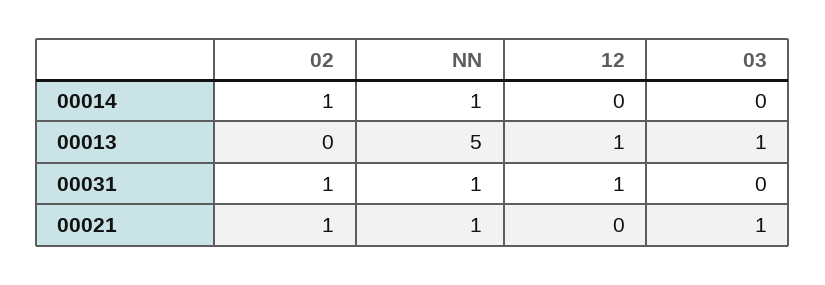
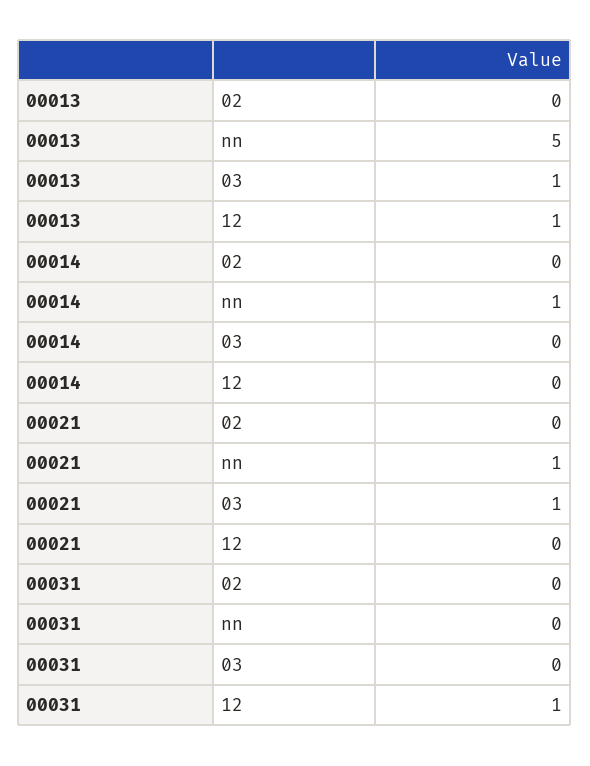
  {
    "02": {
-     "00014": 1,
+     "00014": 0,
      "00013": 0,
-     "00031": 1,
+     "00031": 0,
-     "00021": 1
+     "00021": 0
    },
    "NN": {
      "00014": 1,
      "00013": 5,
-     "00031": 1,
+     "00031": 0,
      "00021": 1
    },
    "12": {
      "00014": 0,
      "00013": 1,
      "00031": 1,
      "00021": 0
    },
    "03": {
      "00014": 0,
      "00013": 1,
      "00031": 0,
      "00021": 1
    }
  }

